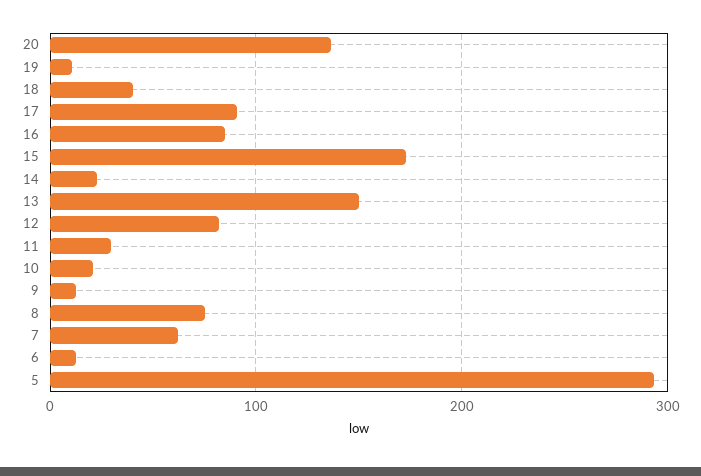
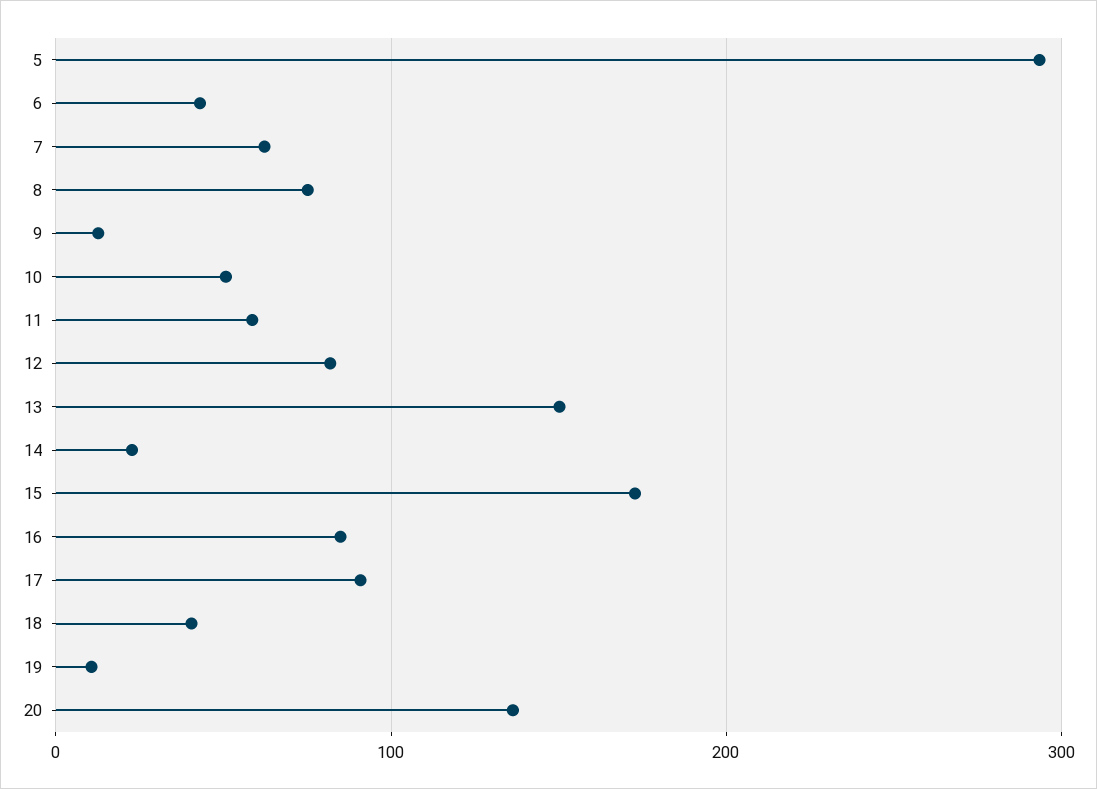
  {
    "20": 140,
    "19": 10,
    "18": 40,
    "17": 90,
    "16": 80,
    "15": 170,
    "14": 20,
    "13": 150,
    "12": 80,
-   "11": 30,
+   "11": 60,
-   "10": 20,
+   "10": 50,
    "9": 10,
    "8": 80,
    "7": 60,
-   "6": 10,
+   "6": 40,
    "5": 290
  }

